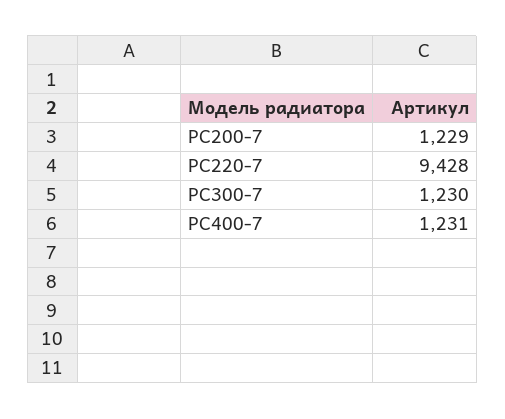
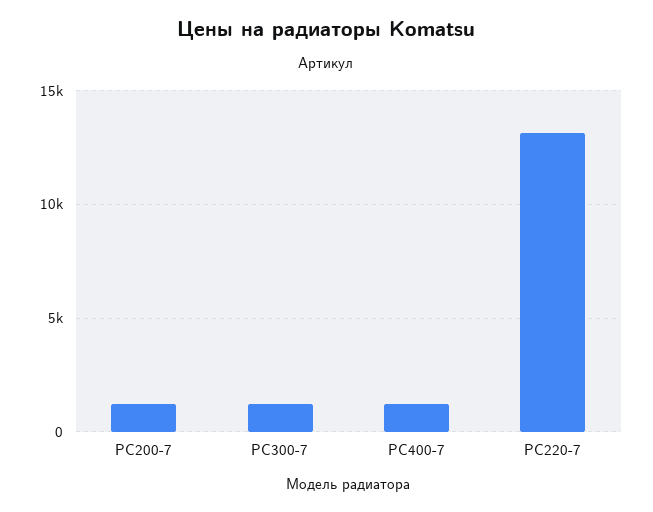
  {
    "PC200-7": 1229,
-   "PC220-7": 9428,
+   "PC220-7": 13000,
    "PC300-7": 1230,
    "PC400-7": 1231
  }

